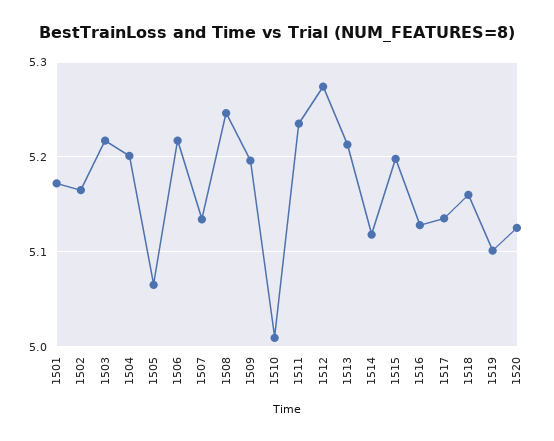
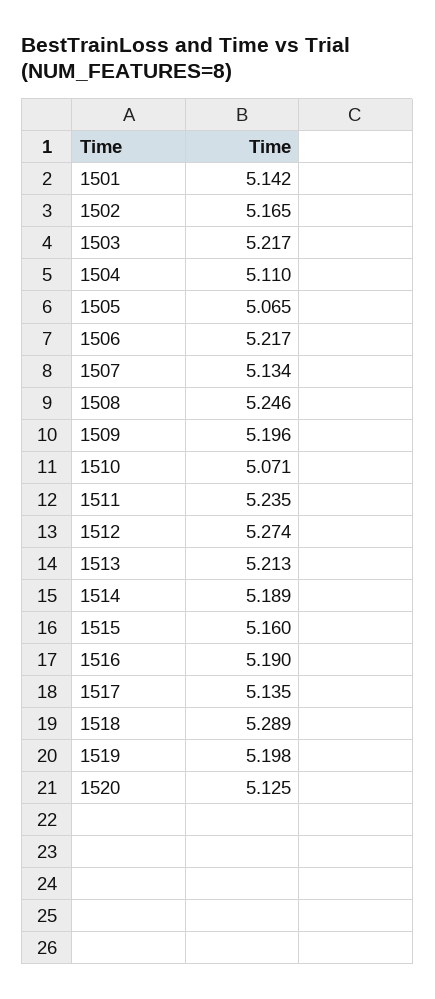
  {
-   "1501": 5.17,
+   "1501": 5.142,
    "1502": 5.165,
    "1503": 5.217,
-   "1504": 5.2,
+   "1504": 5.11,
    "1505": 5.065,
    "1506": 5.217,
    "1507": 5.134,
    "1508": 5.246,
    "1509": 5.196,
-   "1510": 5.01,
+   "1510": 5.071,
    "1511": 5.235,
    "1512": 5.274,
    "1513": 5.213,
-   "1514": 5.12,
+   "1514": 5.189,
-   "1515": 5.2,
+   "1515": 5.16,
-   "1516": 5.13,
+   "1516": 5.19,
    "1517": 5.135,
-   "1518": 5.16,
+   "1518": 5.289,
-   "1519": 5.1,
+   "1519": 5.198,
    "1520": 5.125
  }

